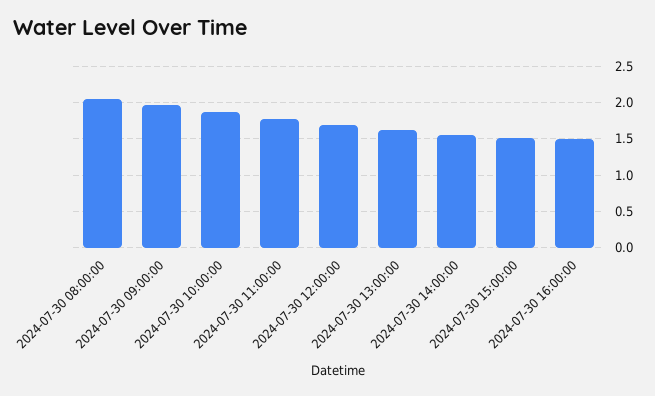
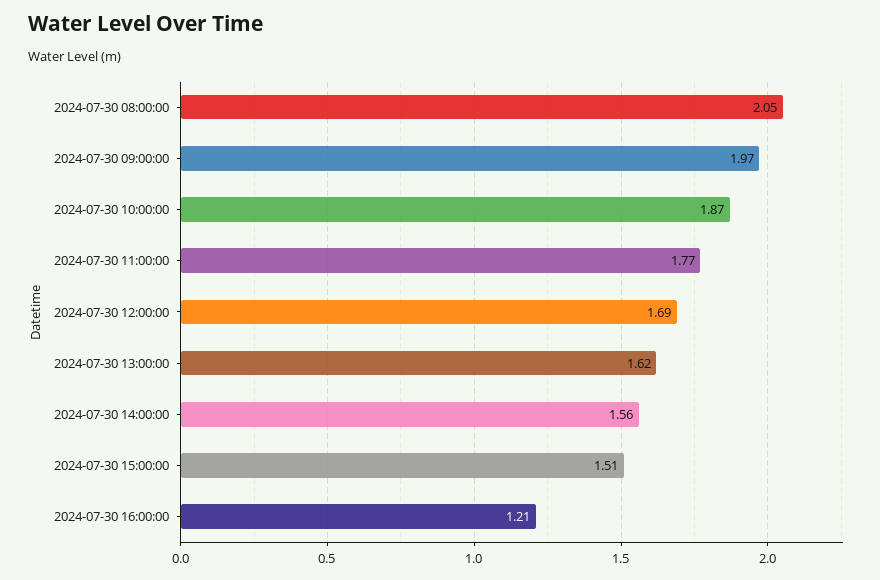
  {
    "2024-07-30 08:00:00": 2.05,
    "2024-07-30 09:00:00": 1.97,
    "2024-07-30 10:00:00": 1.87,
    "2024-07-30 11:00:00": 1.77,
    "2024-07-30 12:00:00": 1.69,
    "2024-07-30 13:00:00": 1.62,
    "2024-07-30 14:00:00": 1.56,
    "2024-07-30 15:00:00": 1.51,
-   "2024-07-30 16:00:00": 1.5
+   "2024-07-30 16:00:00": 1.21
  }

